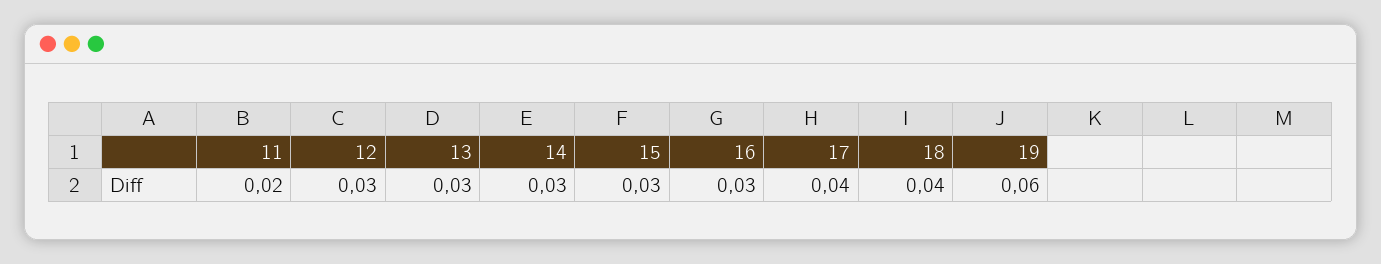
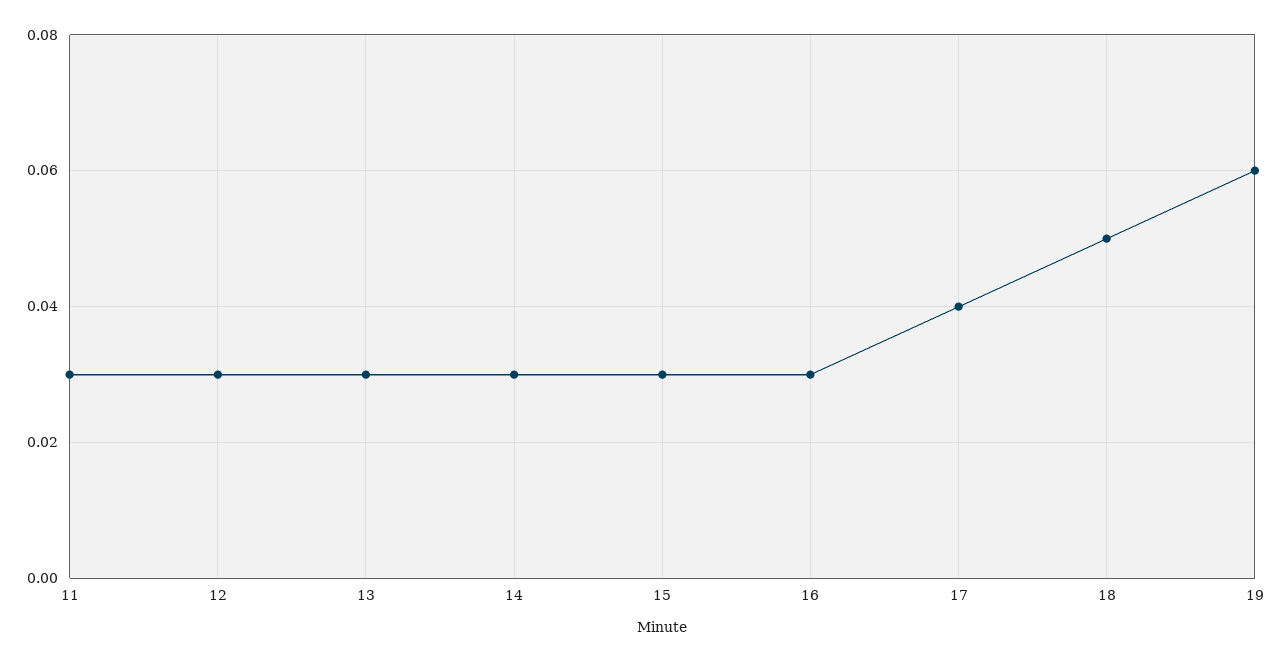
  {
-   "11": 0.02,
+   "11": 0.03,
    "12": 0.03,
    "13": 0.03,
    "14": 0.03,
    "15": 0.03,
    "16": 0.03,
    "17": 0.04,
-   "18": 0.04,
+   "18": 0.05,
    "19": 0.06
  }

